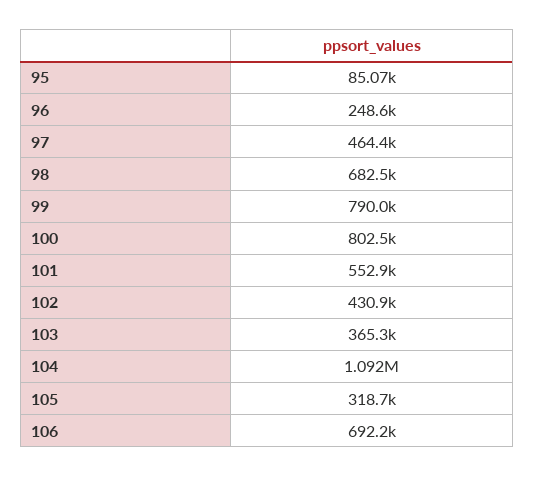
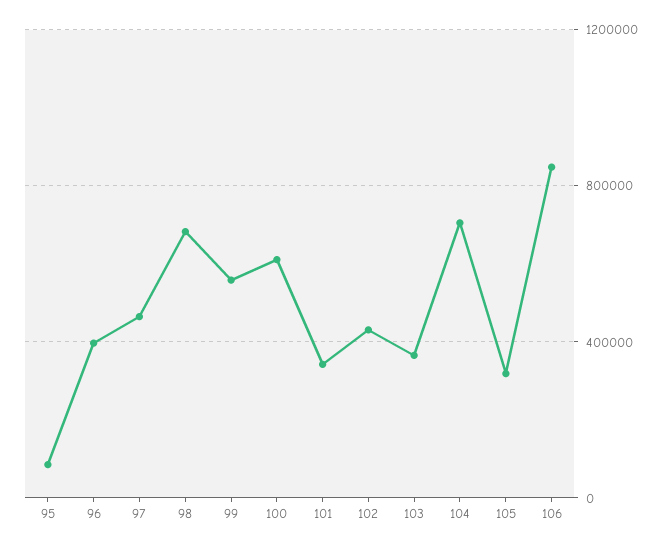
  {
    "95": 85070,
-   "96": 248600,
+   "96": 400000,
    "97": 464400,
    "98": 682500,
-   "99": 790000,
+   "99": 550000,
-   "100": 802500,
+   "100": 600000,
-   "101": 552900,
+   "101": 350000,
    "102": 430900,
    "103": 365300,
-   "104": 1092000,
+   "104": 700000,
    "105": 318700,
-   "106": 692200
+   "106": 850000
  }

